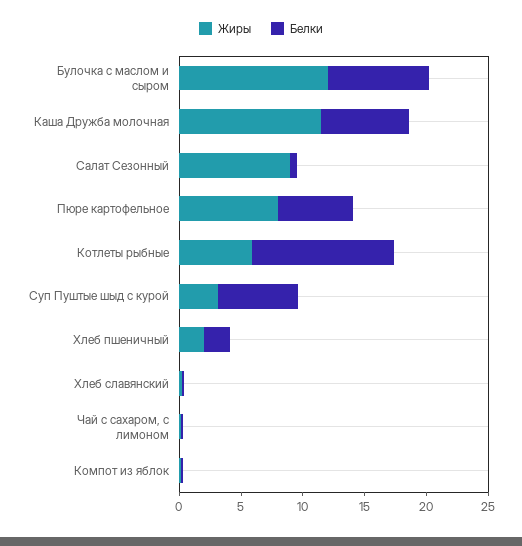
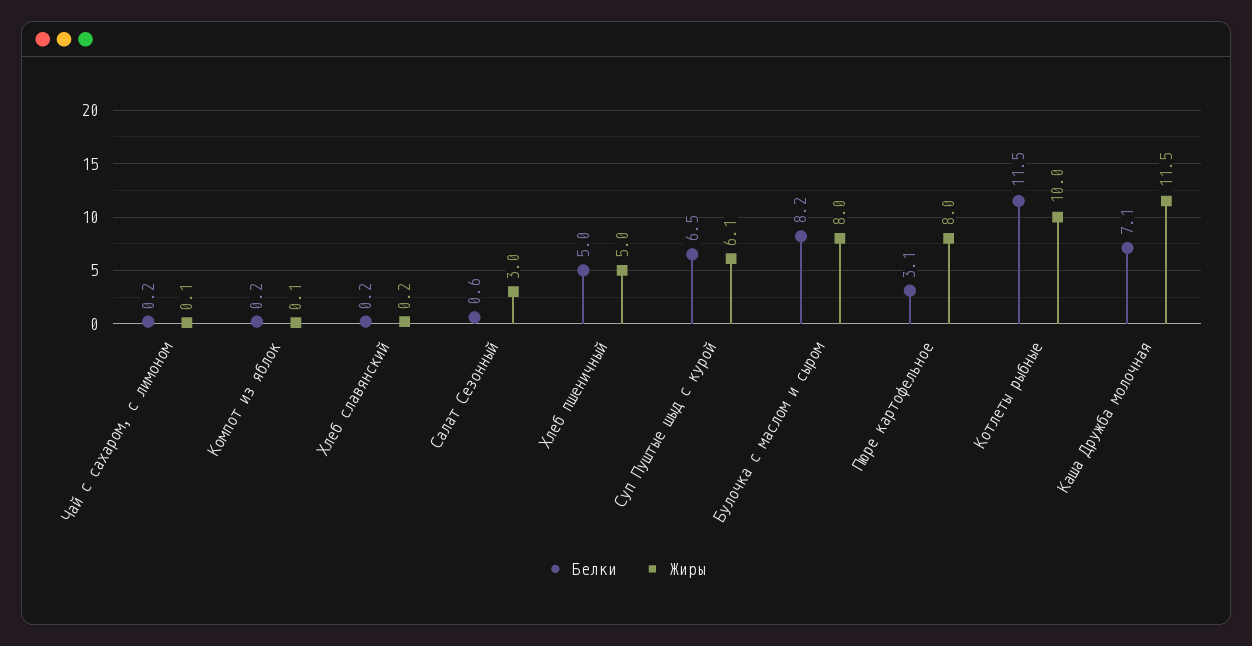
  {
    "Жиры": {
-     "Булочка с маслом и сыром": 12,
+     "Булочка с маслом и сыром": 8,
      "Каша Дружба молочная": 11.5,
-     "Салат Сезонный": 9,
+     "Салат Сезонный": 3,
      "Пюре картофельное": 8,
-     "Котлеты рыбные": 6,
+     "Котлеты рыбные": 10,
-     "Суп Пуштые шыд с курой": 3,
+     "Суп Пуштые шыд с курой": 6.1,
-     "Хлеб пшеничный": 2,
+     "Хлеб пшеничный": 5,
      "Хлеб славянский": 0.2,
      "Чай с сахаром, с лимоном": 0.1,
      "Компот из яблок": 0.1
    },
    "Белки": {
      "Булочка с маслом и сыром": 8.2,
      "Каша Дружба молочная": 7.1,
      "Салат Сезонный": 0.6,
-     "Пюре картофельное": 6,
+     "Пюре картофельное": 3.1,
      "Котлеты рыбные": 11.5,
      "Суп Пуштые шыд с курой": 6.5,
-     "Хлеб пшеничный": 2,
+     "Хлеб пшеничный": 5,
      "Хлеб славянский": 0.2,
      "Чай с сахаром, с лимоном": 0.2,
      "Компот из яблок": 0.2
    }
  }

